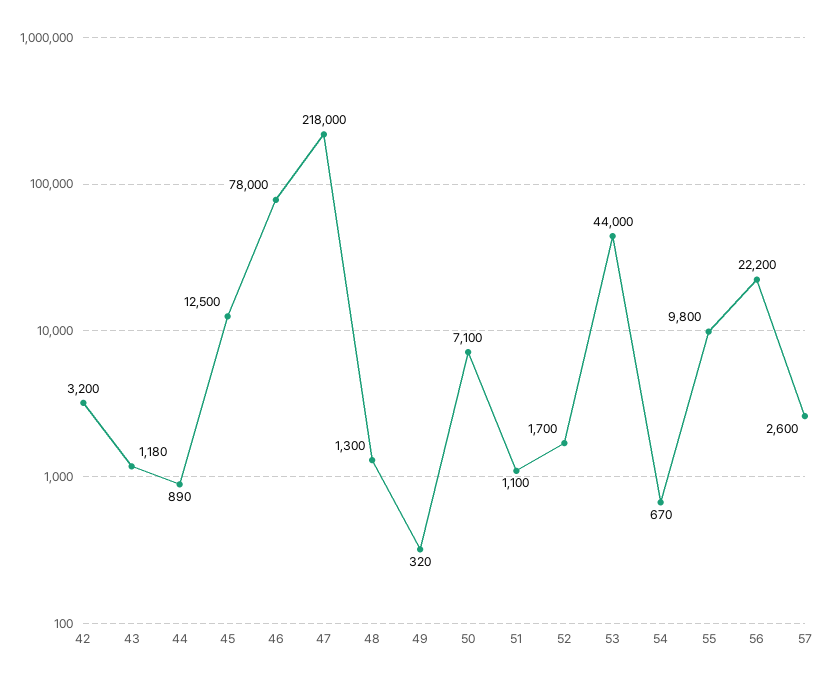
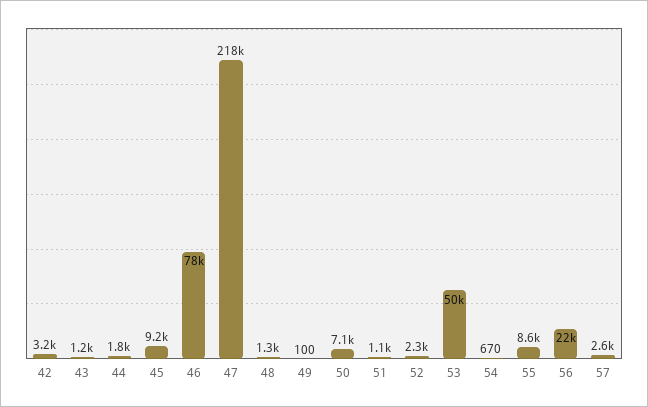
  {
    "42": 3200,
    "43": 1180,
-   "44": 890,
+   "44": 1800,
-   "45": 12500,
+   "45": 9200,
    "46": 78000,
    "47": 218000,
    "48": 1300,
-   "49": 320,
+   "49": 100,
    "50": 7100,
    "51": 1100,
-   "52": 1700,
+   "52": 2300,
-   "53": 44000,
+   "53": 50000,
    "54": 670,
-   "55": 9800,
+   "55": 8600,
    "56": 22200,
    "57": 2600
  }

